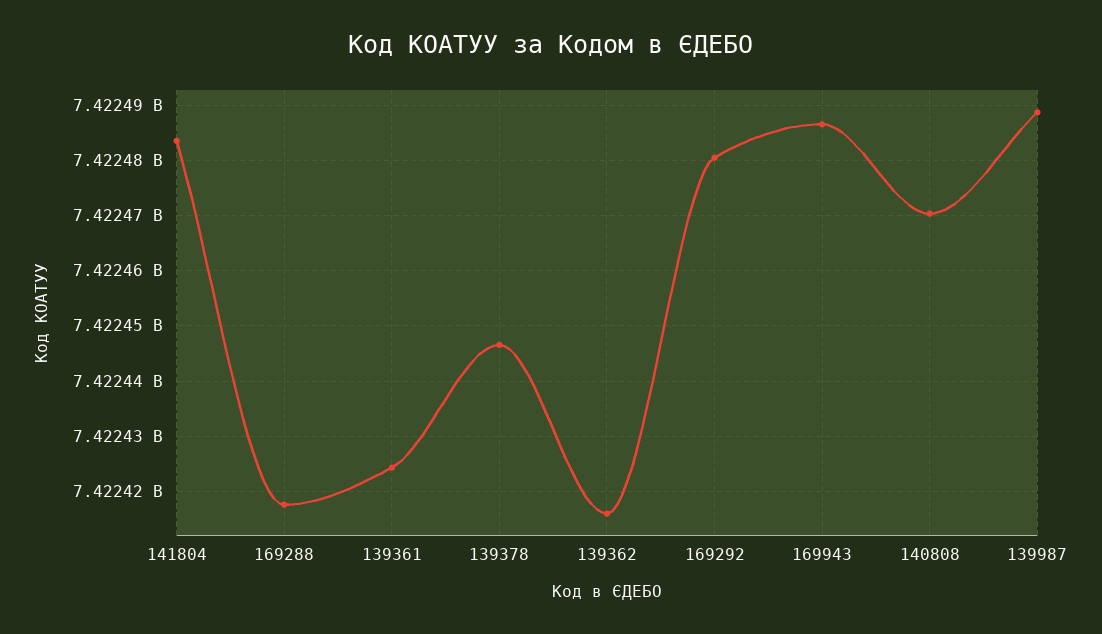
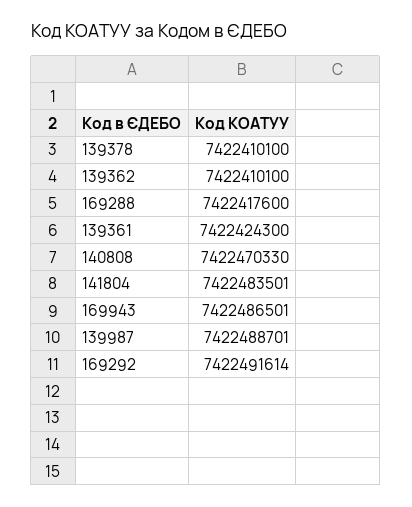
  {
    "141804": 7422483501,
    "169288": 7422417600,
    "139361": 7422424300,
-   "139378": 7422446000,
+   "139378": 7422410100,
-   "139362": 7422416000,
+   "139362": 7422410100,
-   "169292": 7422480000,
+   "169292": 7422491614,
    "169943": 7422486501,
    "140808": 7422470330,
    "139987": 7422488701
  }

